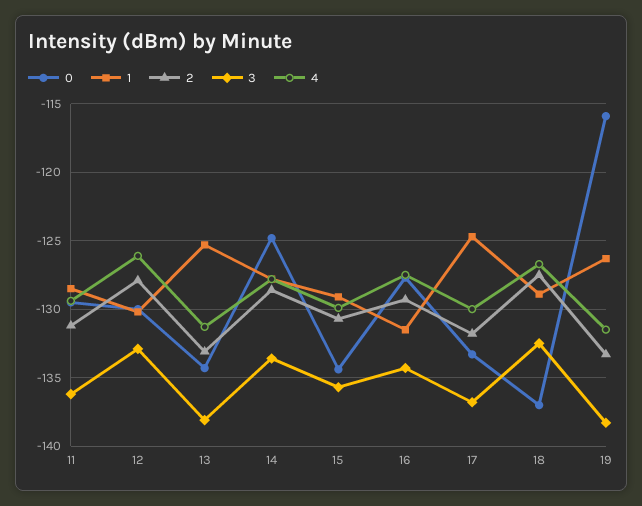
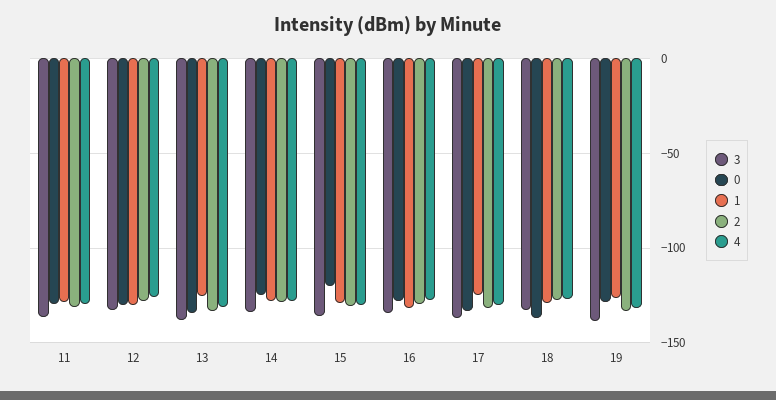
  {
    "0": {
      "11": -129.5,
      "12": -130,
      "13": -134.5,
      "14": -125,
-     "15": -134.5,
+     "15": -120,
      "16": -127.5,
      "17": -133.5,
      "18": -137,
-     "19": -116
+     "19": -130
    },
    "1": {
      "11": -128.5,
      "12": -130,
      "13": -125.5,
      "14": -128,
      "15": -129,
      "16": -131.5,
      "17": -124.5,
      "18": -129,
      "19": -126.5
    },
    "2": {
      "11": -131,
      "12": -128,
      "13": -133,
      "14": -128.5,
      "15": -130.5,
      "16": -129.5,
      "17": -132,
      "18": -127.5,
      "19": -133.5
    },
    "3": {
      "11": -136,
      "12": -133,
      "13": -138,
      "14": -133.5,
      "15": -135.5,
      "16": -134.5,
      "17": -137,
      "18": -132.5,
      "19": -138.5
    },
    "4": {
      "11": -129.5,
      "12": -126,
      "13": -131.5,
      "14": -128,
      "15": -130,
      "16": -127.5,
      "17": -130,
      "18": -126.5,
      "19": -131.5
    }
  }

